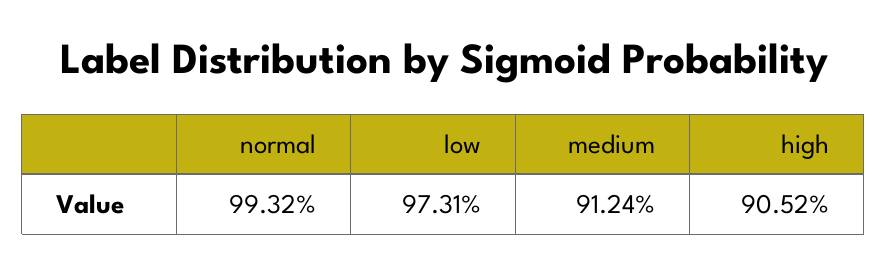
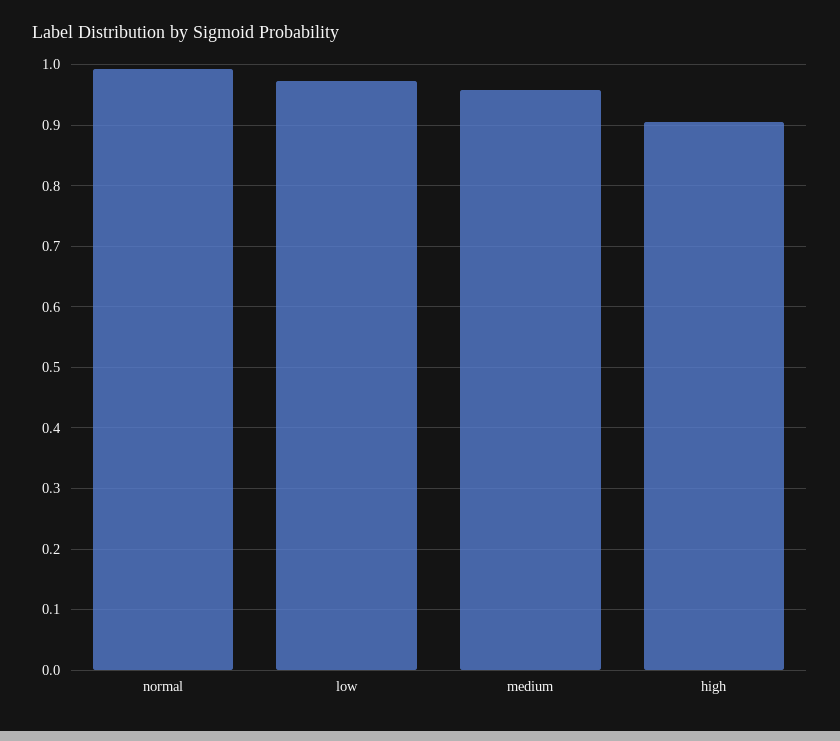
  {
    "normal": 0.9932,
    "low": 0.9731,
-   "medium": 0.9124,
+   "medium": 0.96,
    "high": 0.9052
  }

